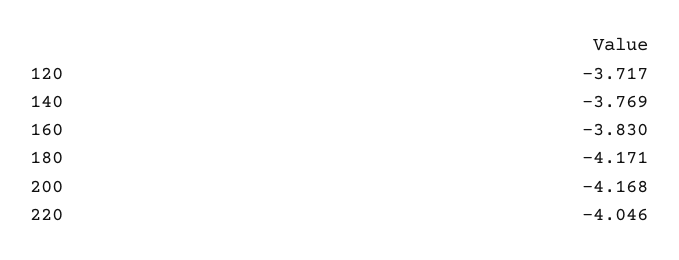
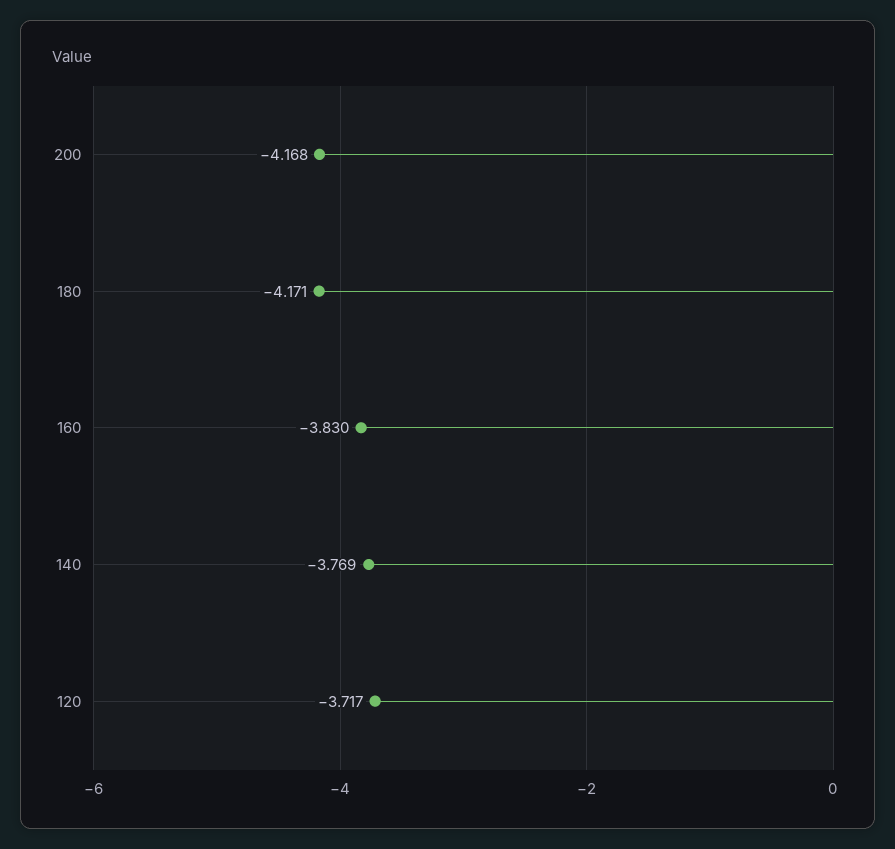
  {
    "120": -3.717,
    "140": -3.769,
    "160": -3.83,
    "180": -4.171,
-   "200": -4.168,
+   "200": -4.168
-   "220": -4.046
  }

